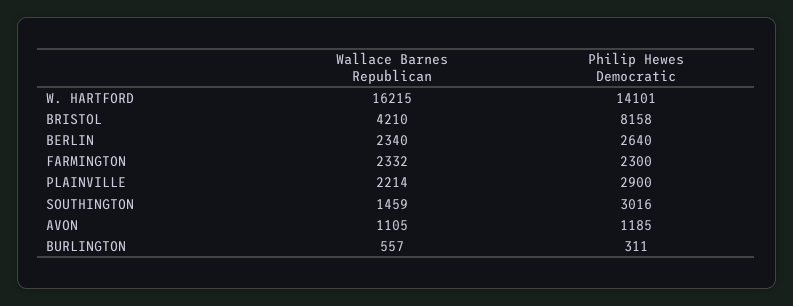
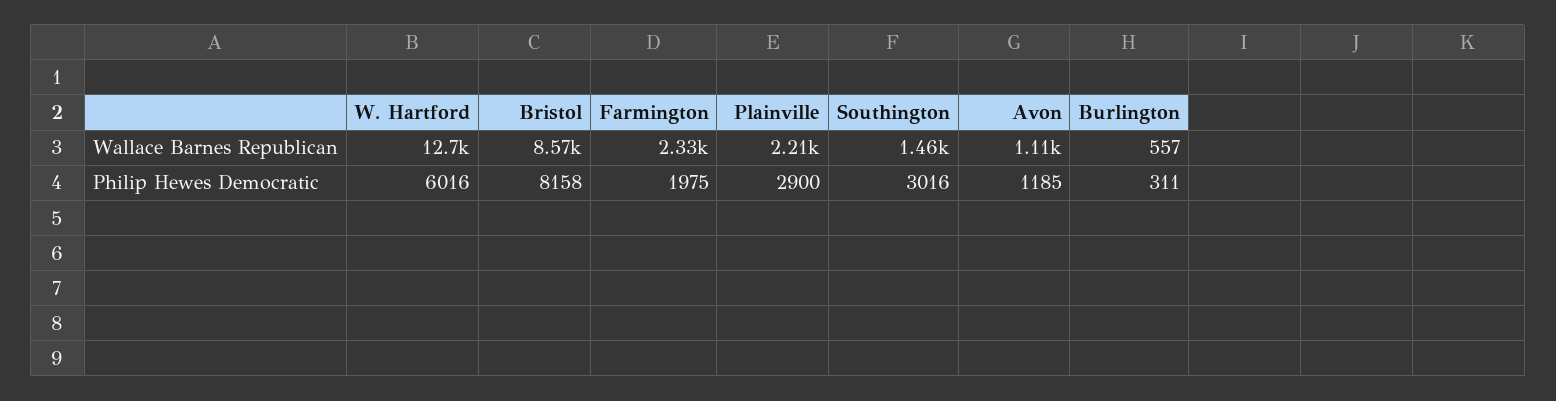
  {
    "Wallace Barnes Republican": {
-     "W. HARTFORD": 16215,
+     "W. HARTFORD": 12700,
-     "BRISTOL": 4210,
+     "BRISTOL": 8570,
-     "BERLIN": 2340,
      "FARMINGTON": 2332,
      "PLAINVILLE": 2214,
      "SOUTHINGTON": 1459,
      "AVON": 1105,
      "BURLINGTON": 557
    },
    "Philip Hewes Democratic": {
-     "W. HARTFORD": 14101,
+     "W. HARTFORD": 6016,
      "BRISTOL": 8158,
-     "BERLIN": 2640,
-     "FARMINGTON": 2300,
+     "FARMINGTON": 1975,
      "PLAINVILLE": 2900,
      "SOUTHINGTON": 3016,
      "AVON": 1185,
      "BURLINGTON": 311
    }
  }

